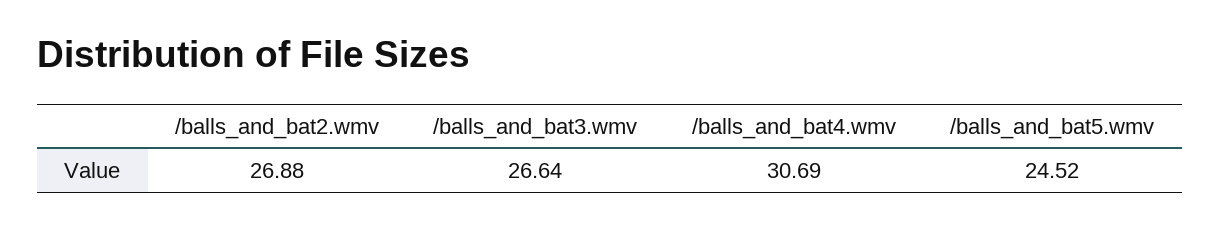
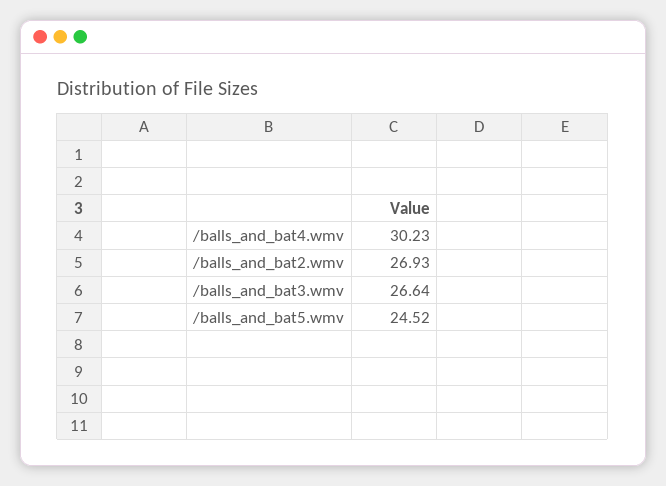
  {
-   "/balls_and_bat2.wmv": 26.88,
+   "/balls_and_bat2.wmv": 26.93,
    "/balls_and_bat3.wmv": 26.64,
-   "/balls_and_bat4.wmv": 30.69,
+   "/balls_and_bat4.wmv": 30.23,
    "/balls_and_bat5.wmv": 24.52
  }

